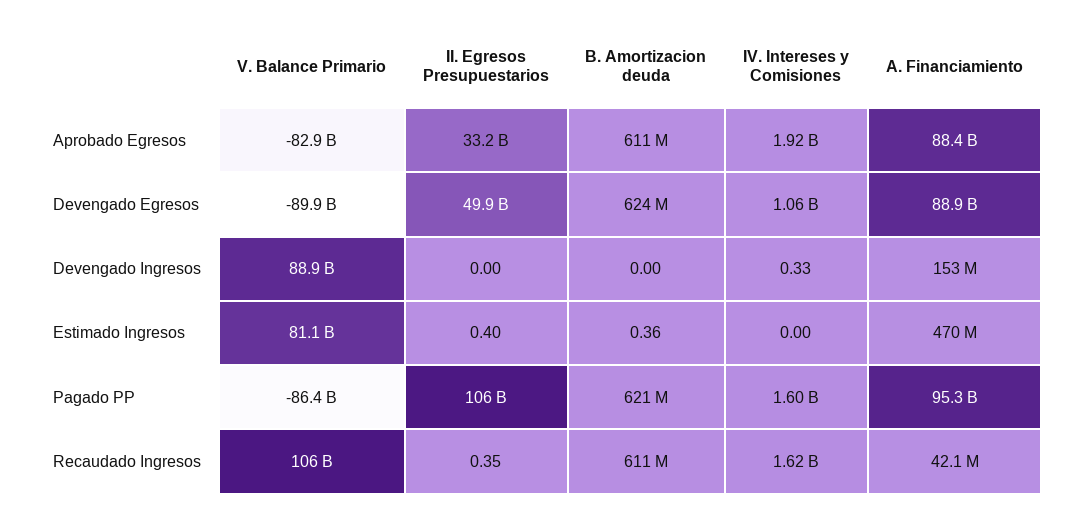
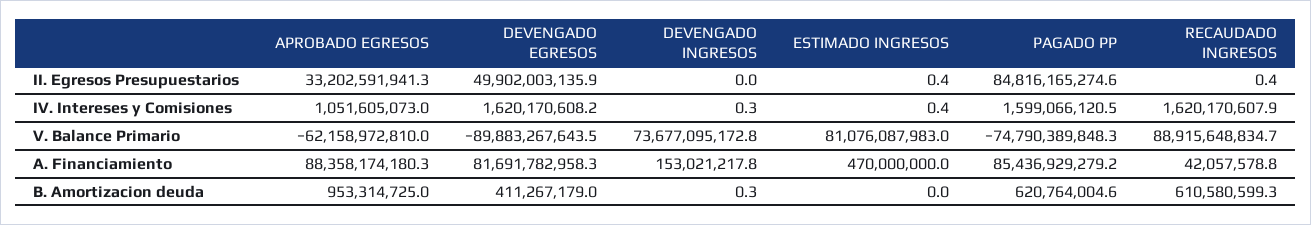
  {
    "V. Balance Primario": {
-     "Aprobado Egresos": -82900000000,
+     "Aprobado Egresos": -62158972810,
      "Devengado Egresos": -89883267643.5,
-     "Devengado Ingresos": 88900000000,
+     "Devengado Ingresos": 73677095172.8,
      "Estimado Ingresos": 81076087983,
-     "Pagado PP": -86400000000,
+     "Pagado PP": -74790389848.3,
-     "Recaudado Ingresos": 106000000000
+     "Recaudado Ingresos": 88915648834.7
    },
    "II. Egresos Presupuestarios": {
      "Aprobado Egresos": 33202591941.3,
      "Devengado Egresos": 49902003135.9,
      "Devengado Ingresos": 0,
      "Estimado Ingresos": 0.4,
-     "Pagado PP": 106000000000,
+     "Pagado PP": 84816165274.6,
      "Recaudado Ingresos": 0.35
    },
    "B. Amortizacion deuda": {
-     "Aprobado Egresos": 611000000,
+     "Aprobado Egresos": 953314725,
-     "Devengado Egresos": 624000000,
+     "Devengado Egresos": 411267179,
-     "Devengado Ingresos": 0,
+     "Devengado Ingresos": 0.3,
-     "Estimado Ingresos": 0.36,
+     "Estimado Ingresos": 0,
      "Pagado PP": 620764004.6,
      "Recaudado Ingresos": 610580599.3
    },
    "IV. Intereses y Comisiones": {
-     "Aprobado Egresos": 1920000000,
+     "Aprobado Egresos": 1051605073,
-     "Devengado Egresos": 1060000000,
+     "Devengado Egresos": 1620170608.2,
      "Devengado Ingresos": 0.33,
-     "Estimado Ingresos": 0,
+     "Estimado Ingresos": 0.4,
      "Pagado PP": 1599066120.5,
      "Recaudado Ingresos": 1620170607.9
    },
    "A. Financiamiento": {
      "Aprobado Egresos": 88358174180.3,
-     "Devengado Egresos": 88900000000,
+     "Devengado Egresos": 81691782958.3,
      "Devengado Ingresos": 153021217.8,
      "Estimado Ingresos": 470000000,
-     "Pagado PP": 95300000000,
+     "Pagado PP": 85436929279.2,
      "Recaudado Ingresos": 42057578.8
    }
  }

